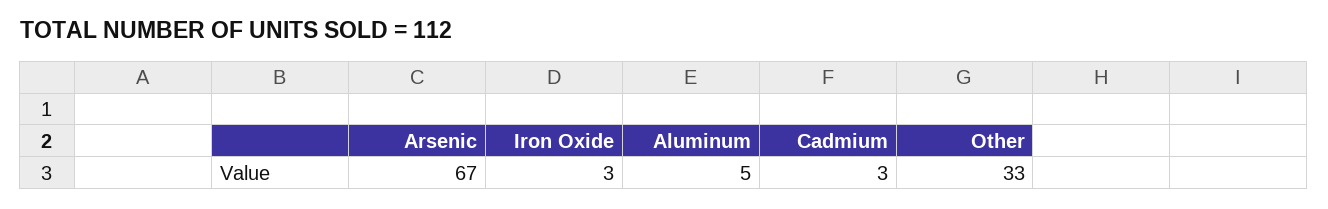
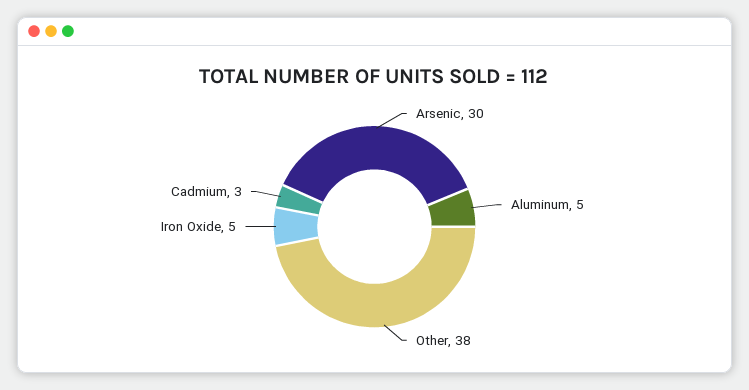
  {
-   "Arsenic": 67,
+   "Arsenic": 30,
-   "Iron Oxide": 3,
+   "Iron Oxide": 5,
    "Aluminum": 5,
    "Cadmium": 3,
-   "Other": 33
+   "Other": 38
  }

